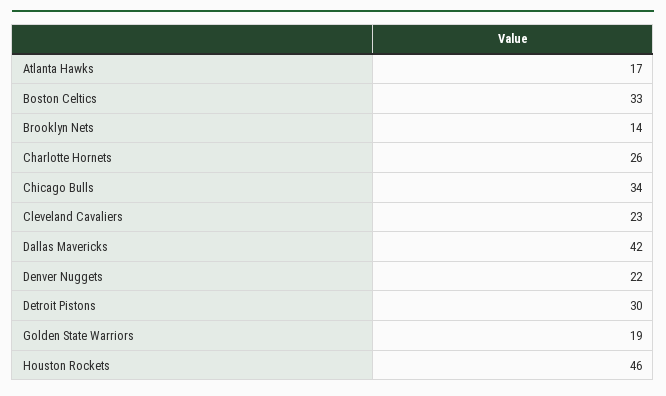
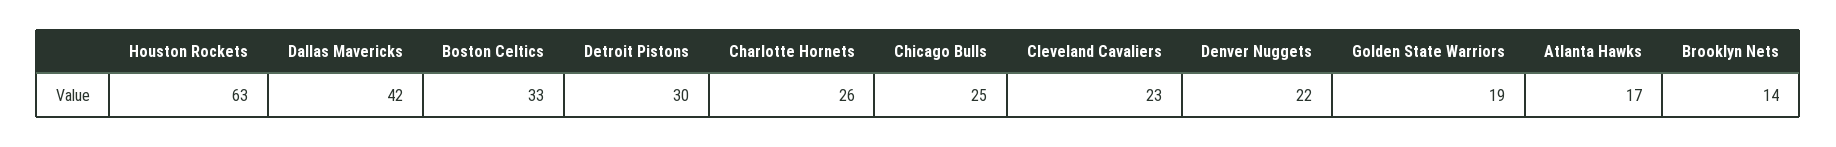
  {
    "Atlanta Hawks": 17,
    "Boston Celtics": 33,
    "Brooklyn Nets": 14,
    "Charlotte Hornets": 26,
-   "Chicago Bulls": 34,
+   "Chicago Bulls": 25,
    "Cleveland Cavaliers": 23,
    "Dallas Mavericks": 42,
    "Denver Nuggets": 22,
    "Detroit Pistons": 30,
    "Golden State Warriors": 19,
-   "Houston Rockets": 46
+   "Houston Rockets": 63
  }

